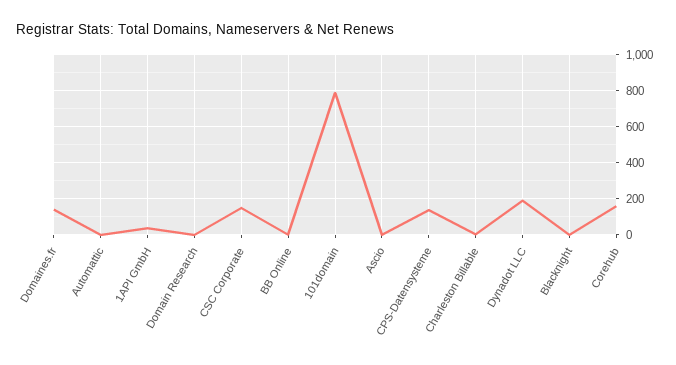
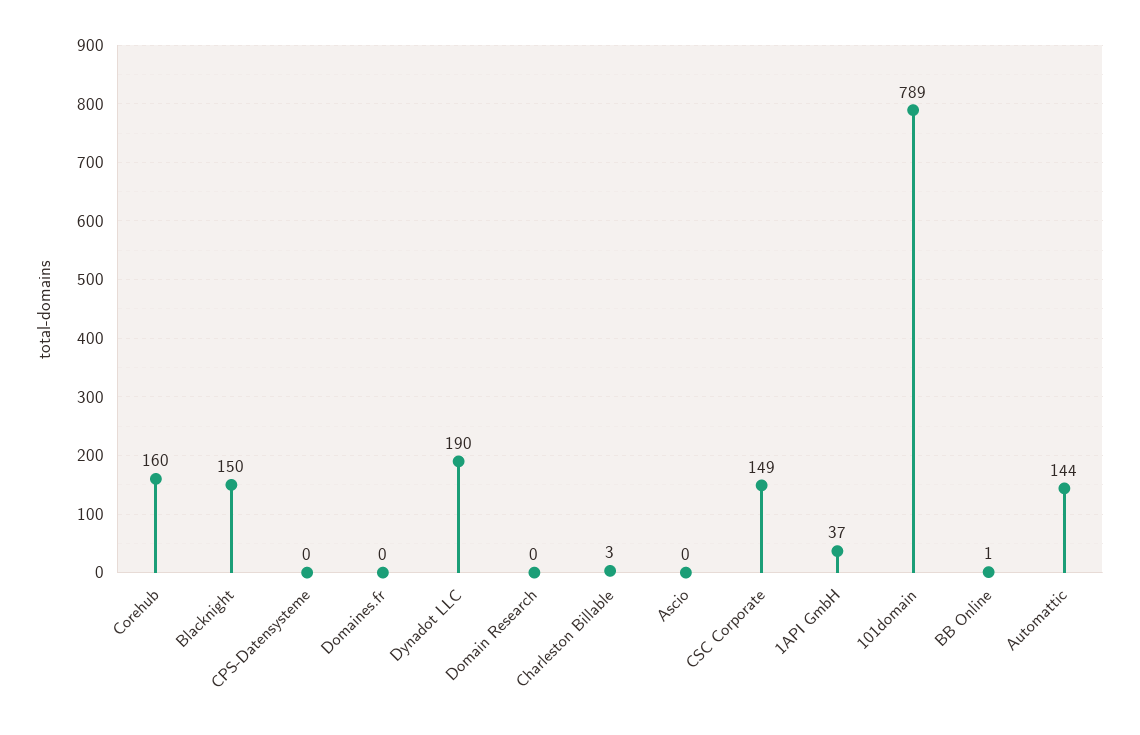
  {
-   "Domaines.fr": 150,
+   "Domaines.fr": 0,
-   "Automattic": 0,
+   "Automattic": 144,
    "1API GmbH": 37,
    "Domain Research": 0,
    "CSC Corporate": 149,
    "BB Online": 1,
    "101domain": 789,
    "Ascio": 0,
-   "CPS-Datensysteme": 150,
+   "CPS-Datensysteme": 0,
    "Charleston Billable": 3,
    "Dynadot LLC": 190,
-   "Blacknight": 0,
+   "Blacknight": 150,
    "Corehub": 160
  }

